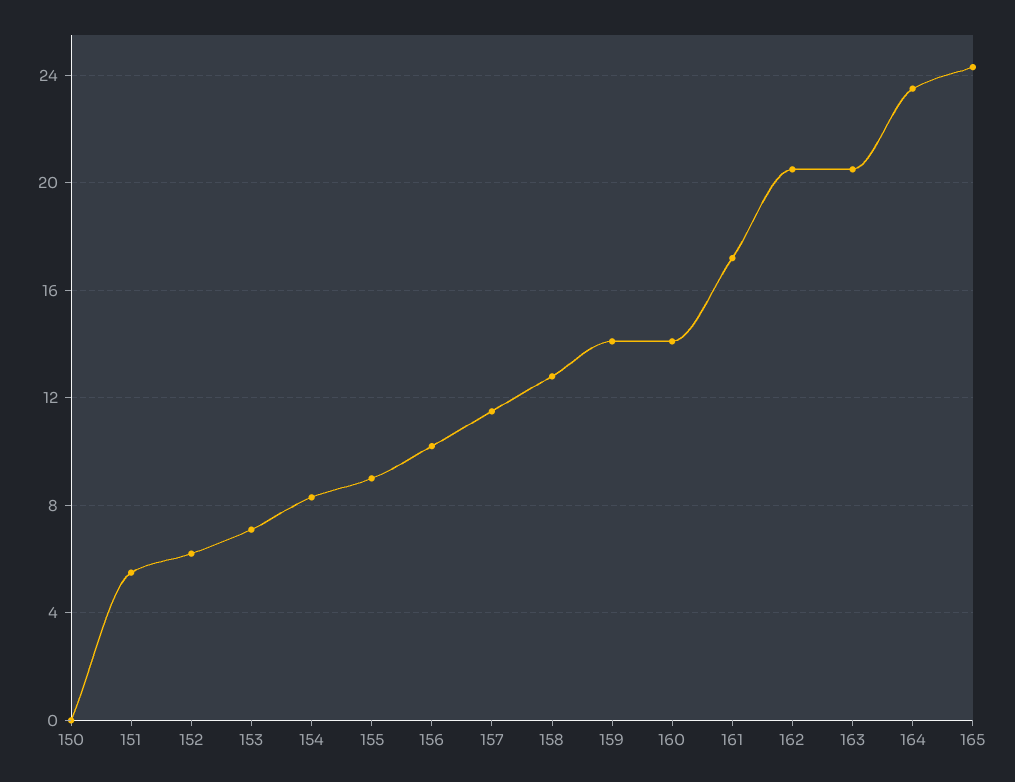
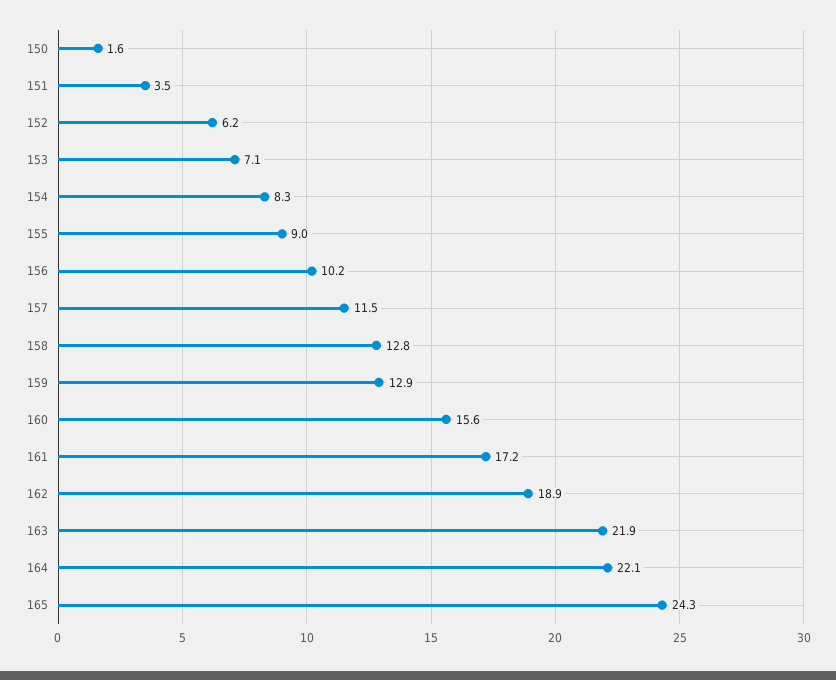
  {
-   "150": 0,
+   "150": 1.6,
-   "151": 5.5,
+   "151": 3.5,
    "152": 6.2,
    "153": 7.1,
    "154": 8.3,
    "155": 9,
    "156": 10.2,
    "157": 11.5,
    "158": 12.8,
-   "159": 14,
+   "159": 12.9,
-   "160": 14,
+   "160": 15.6,
    "161": 17.2,
-   "162": 20.5,
+   "162": 18.9,
-   "163": 20.5,
+   "163": 21.9,
-   "164": 23.5,
+   "164": 22.1,
    "165": 24.3
  }

